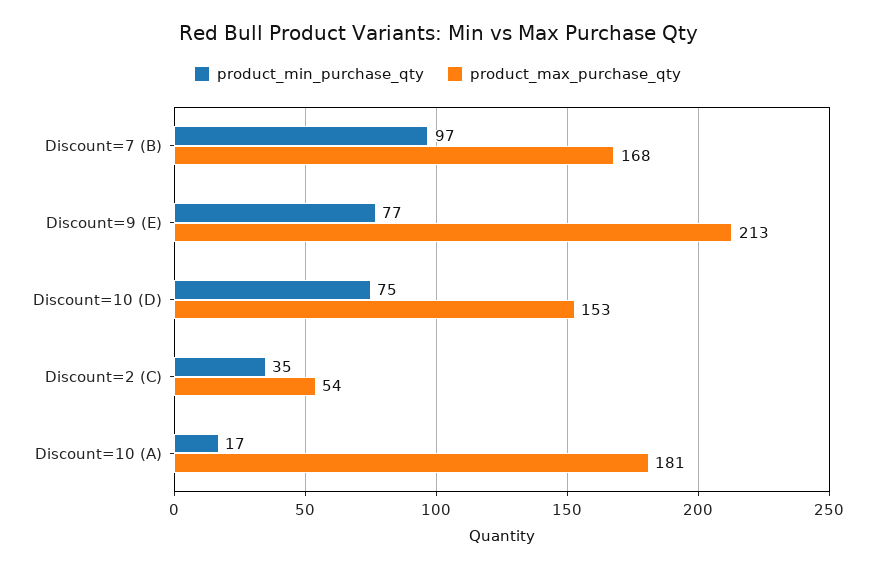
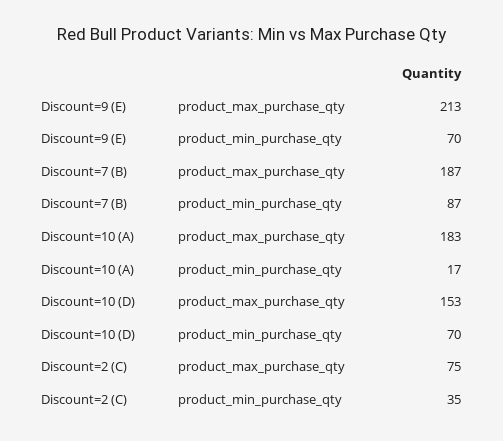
  {
    "product_min_purchase_qty": {
-     "Discount=7 (B)": 97,
+     "Discount=7 (B)": 87,
-     "Discount=9 (E)": 77,
+     "Discount=9 (E)": 70,
-     "Discount=10 (D)": 75,
+     "Discount=10 (D)": 70,
      "Discount=2 (C)": 35,
      "Discount=10 (A)": 17
    },
    "product_max_purchase_qty": {
-     "Discount=7 (B)": 168,
+     "Discount=7 (B)": 187,
      "Discount=9 (E)": 213,
      "Discount=10 (D)": 153,
-     "Discount=2 (C)": 54,
+     "Discount=2 (C)": 75,
-     "Discount=10 (A)": 181
+     "Discount=10 (A)": 183
    }
  }

